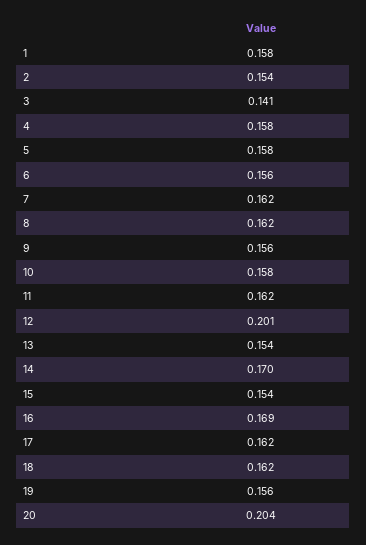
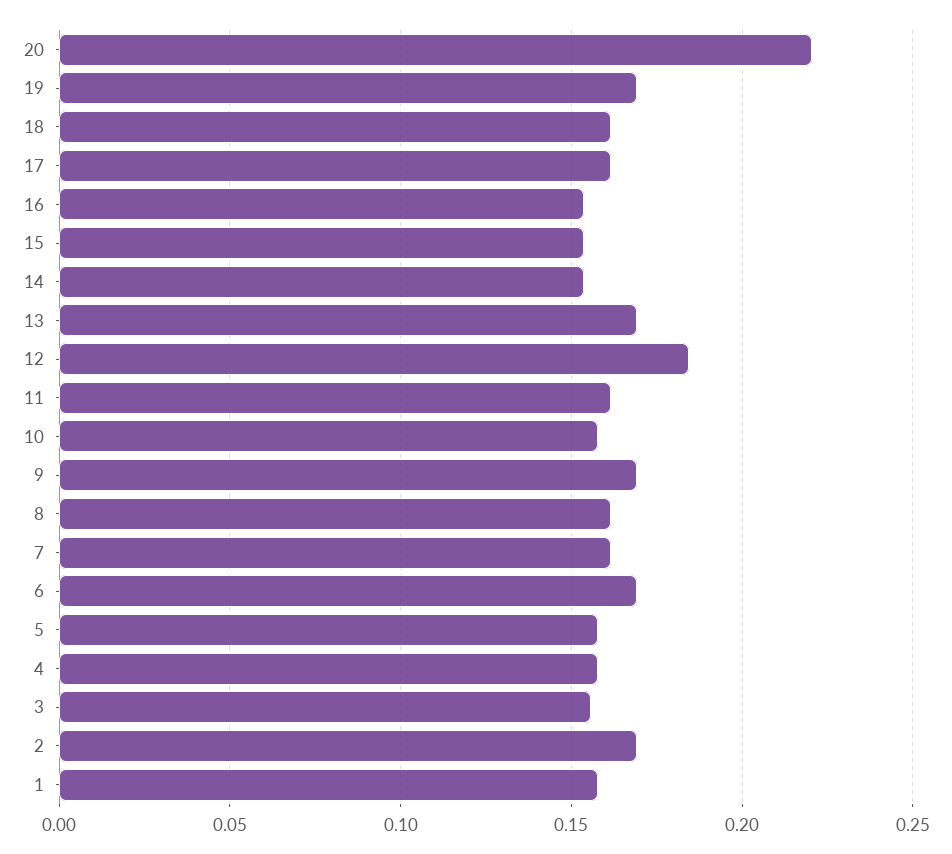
  {
    "1": 0.158,
-   "2": 0.154,
+   "2": 0.17,
-   "3": 0.141,
+   "3": 0.155,
    "4": 0.158,
    "5": 0.158,
-   "6": 0.156,
+   "6": 0.17,
    "7": 0.162,
    "8": 0.162,
-   "9": 0.156,
+   "9": 0.17,
    "10": 0.158,
    "11": 0.162,
-   "12": 0.201,
+   "12": 0.185,
-   "13": 0.154,
+   "13": 0.17,
-   "14": 0.17,
+   "14": 0.155,
    "15": 0.154,
-   "16": 0.169,
+   "16": 0.155,
    "17": 0.162,
    "18": 0.162,
-   "19": 0.156,
+   "19": 0.17,
-   "20": 0.204
+   "20": 0.22
  }

